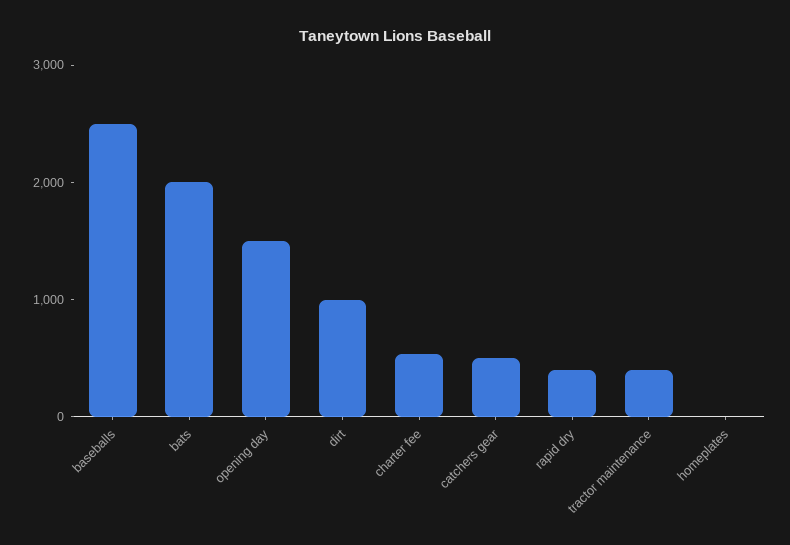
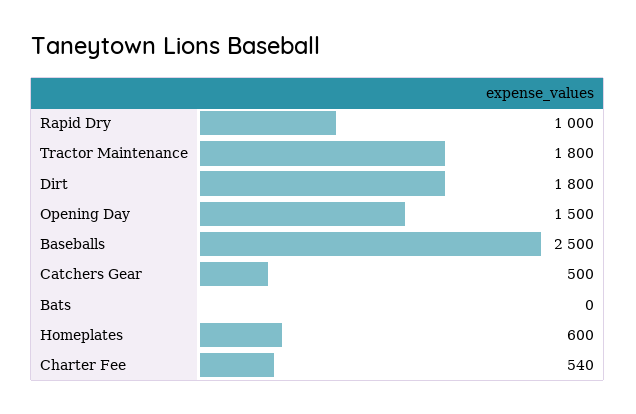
  {
    "baseballs": 2500,
-   "bats": 2000,
+   "bats": 0,
    "opening day": 1500,
-   "dirt": 1000,
+   "dirt": 1800,
    "charter fee": 540,
    "catchers gear": 500,
-   "rapid dry": 400,
+   "rapid dry": 1000,
-   "tractor maintenance": 400,
+   "tractor maintenance": 1800,
-   "homeplates": 0
+   "homeplates": 600
  }

